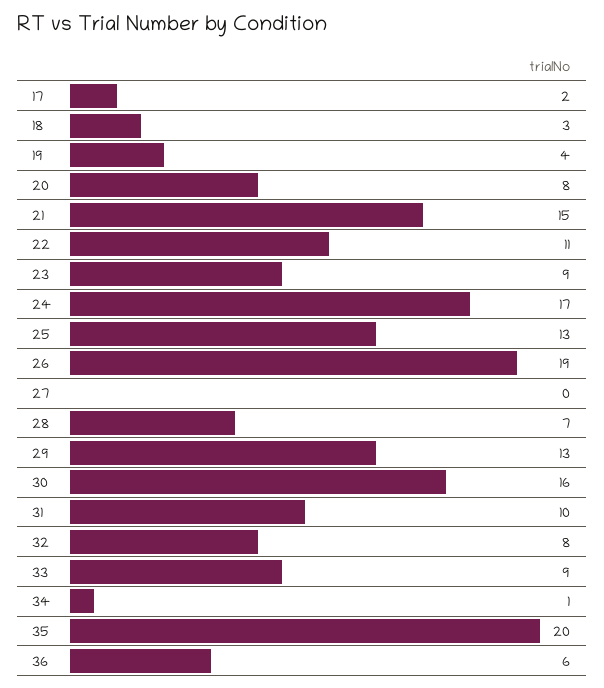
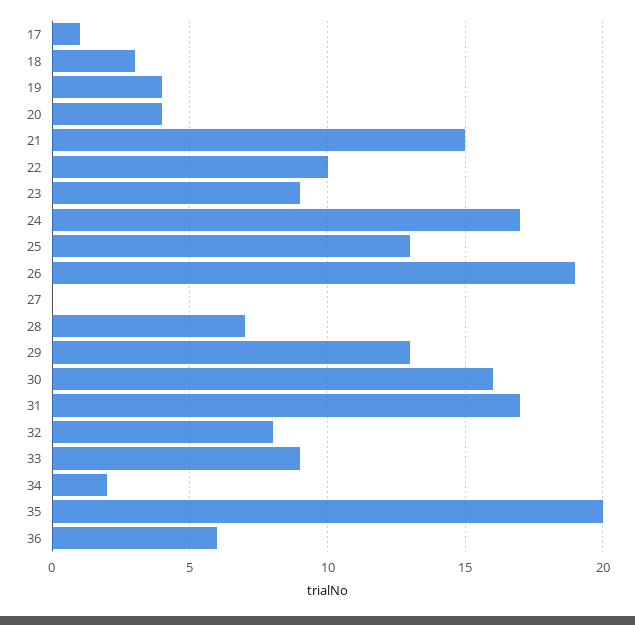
  {
-   "17": 2,
+   "17": 1,
    "18": 3,
    "19": 4,
-   "20": 8,
+   "20": 4,
    "21": 15,
-   "22": 11,
+   "22": 10,
    "23": 9,
    "24": 17,
    "25": 13,
    "26": 19,
    "27": 0,
    "28": 7,
    "29": 13,
    "30": 16,
-   "31": 10,
+   "31": 17,
    "32": 8,
    "33": 9,
-   "34": 1,
+   "34": 2,
    "35": 20,
    "36": 6
  }

